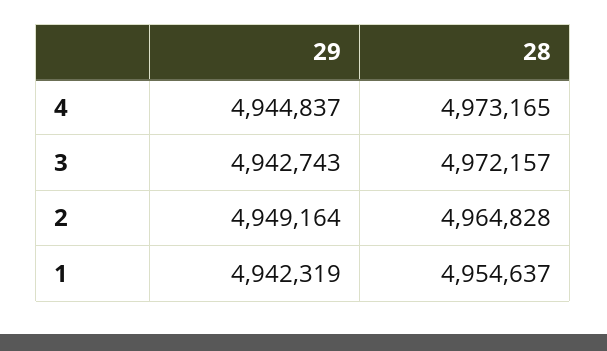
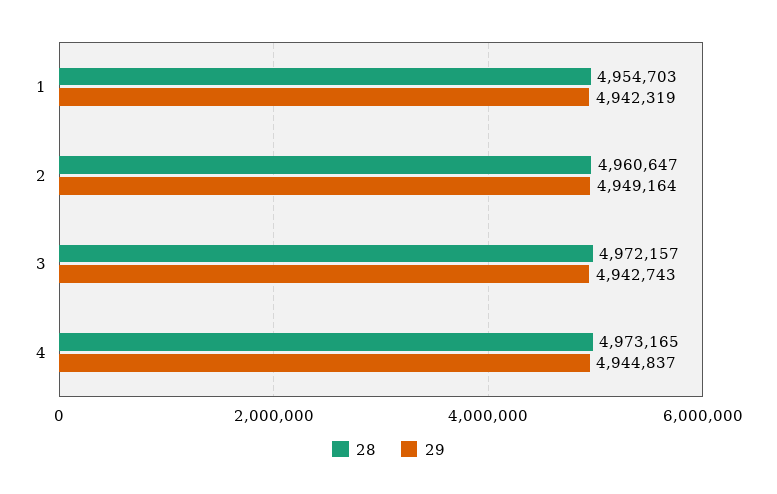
  {
    "29": {
      "4": 4944837,
      "3": 4942743,
      "2": 4949164,
      "1": 4942319
    },
    "28": {
      "4": 4973165,
      "3": 4972157,
-     "2": 4964828,
+     "2": 4960647,
-     "1": 4954637
+     "1": 4954703
    }
  }

